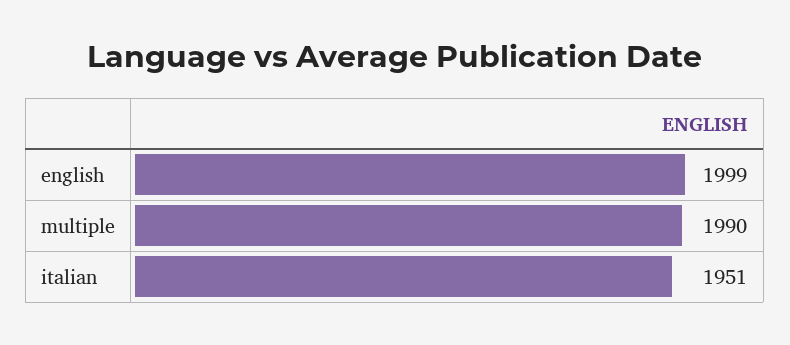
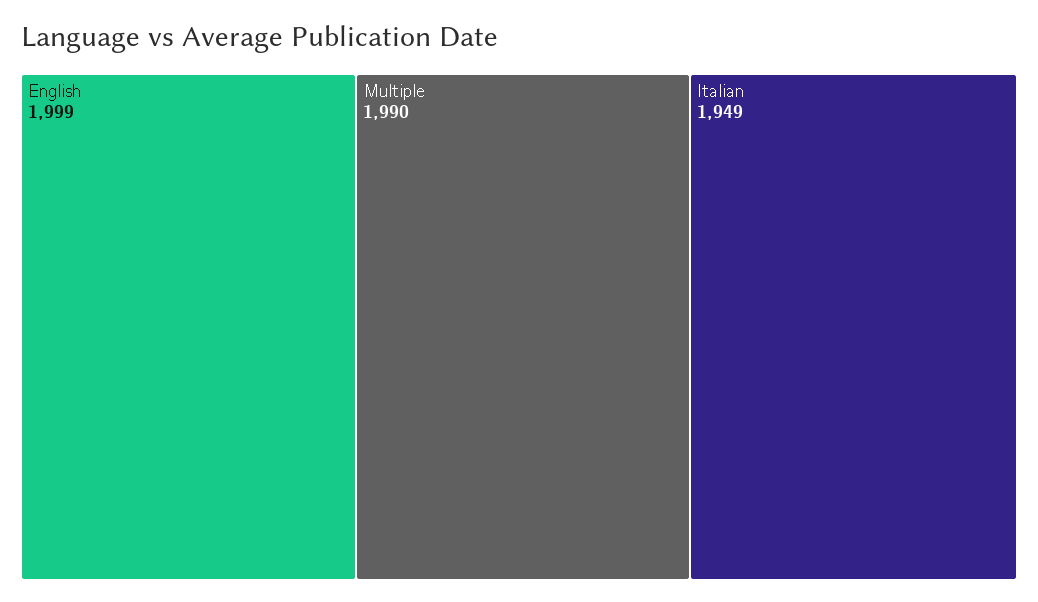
  {
    "english": 1999,
    "multiple": 1990,
-   "italian": 1951
+   "italian": 1949
  }

